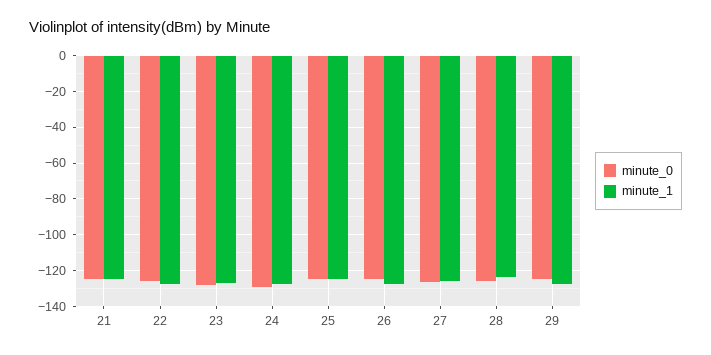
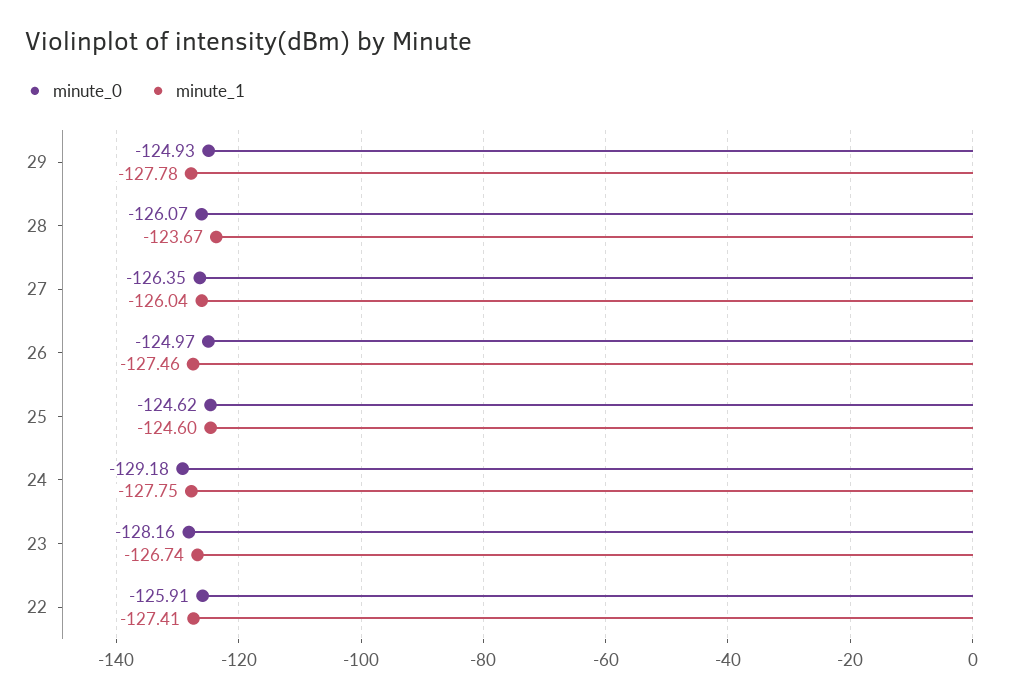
  {
    "minute_0": {
-     "21": -125,
      "22": -125.91,
      "23": -128.16,
      "24": -129.18,
      "25": -124.62,
      "26": -124.97,
      "27": -126.35,
      "28": -126.07,
      "29": -124.93
    },
    "minute_1": {
-     "21": -125,
      "22": -127.41,
      "23": -126.74,
      "24": -127.75,
      "25": -124.6,
      "26": -127.46,
      "27": -126.04,
      "28": -123.67,
      "29": -127.78
    }
  }

